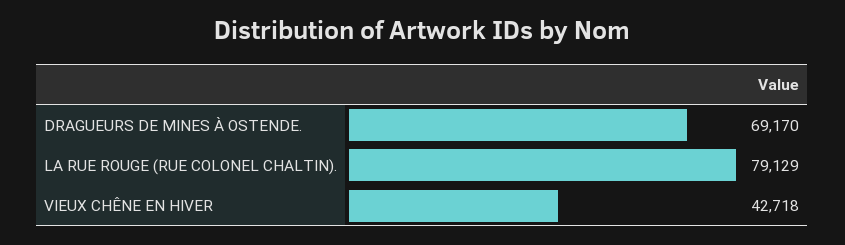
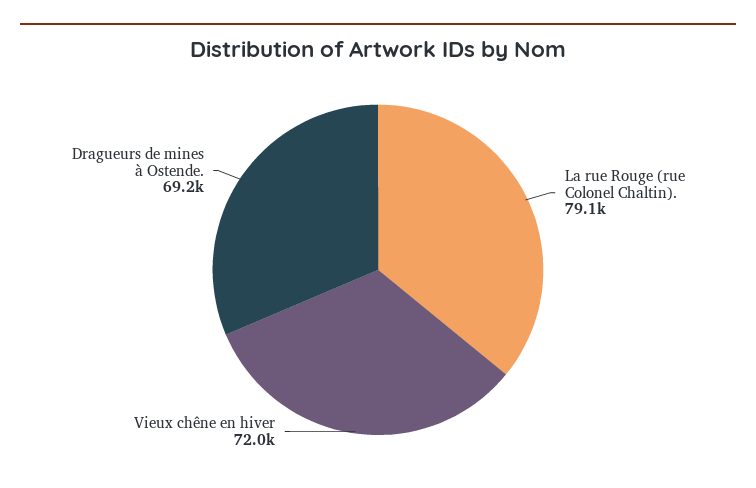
  {
    "DRAGUEURS DE MINES À OSTENDE.": 69170,
    "LA RUE ROUGE (RUE COLONEL CHALTIN).": 79129,
-   "VIEUX CHÊNE EN HIVER": 42718
+   "VIEUX CHÊNE EN HIVER": 72000
  }

